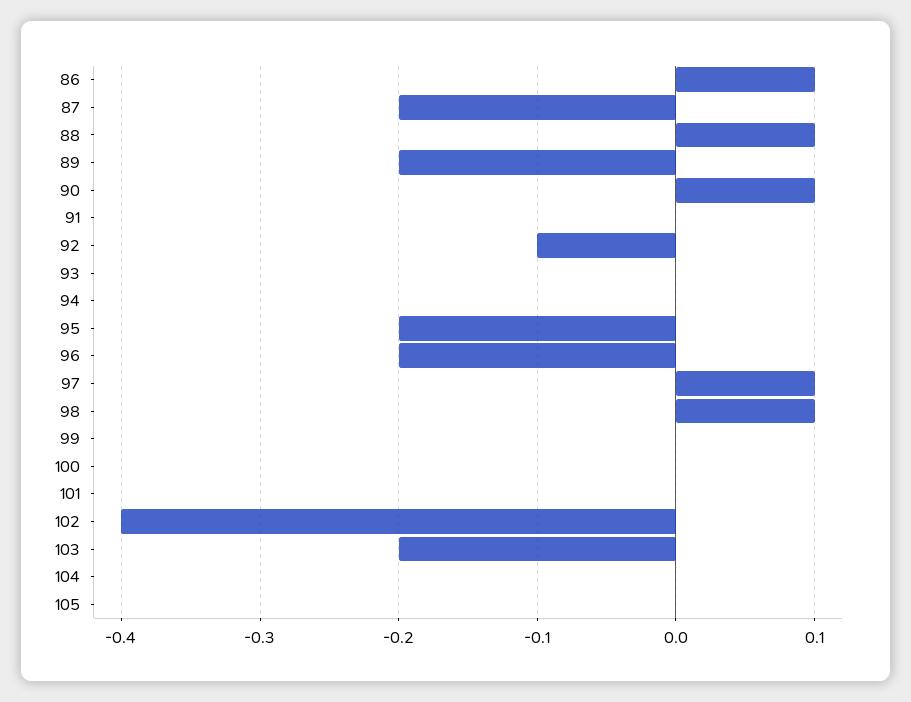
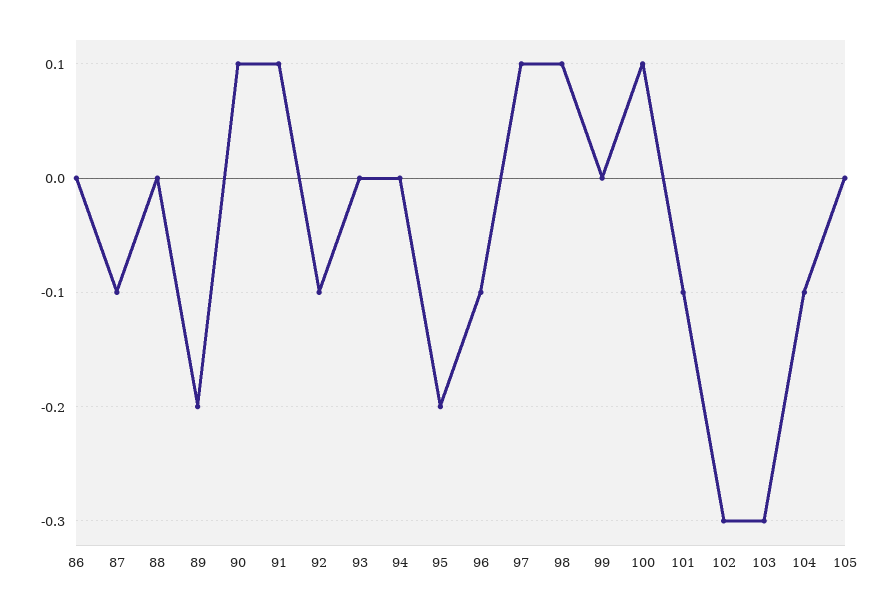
  {
-   "86": 0.1,
+   "86": 0,
-   "87": -0.2,
+   "87": -0.1,
-   "88": 0.1,
+   "88": 0,
    "89": -0.2,
    "90": 0.1,
-   "91": 0,
+   "91": 0.1,
    "92": -0.1,
    "93": 0,
    "94": 0,
    "95": -0.2,
-   "96": -0.2,
+   "96": -0.1,
    "97": 0.1,
    "98": 0.1,
    "99": 0,
-   "100": 0,
+   "100": 0.1,
-   "101": 0,
+   "101": -0.1,
-   "102": -0.4,
+   "102": -0.3,
-   "103": -0.2,
+   "103": -0.3,
-   "104": 0,
+   "104": -0.1,
    "105": 0
  }

